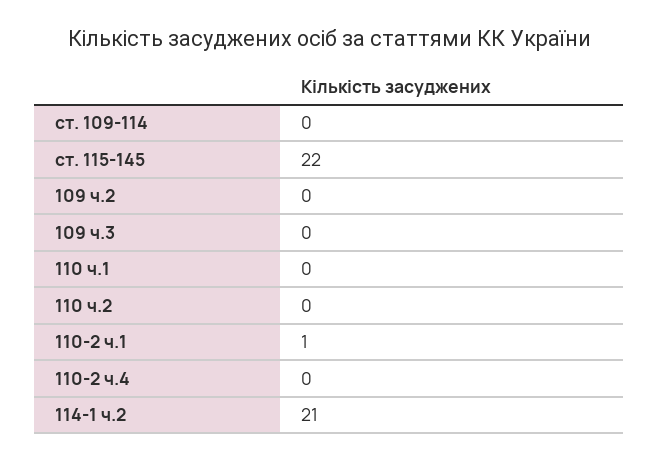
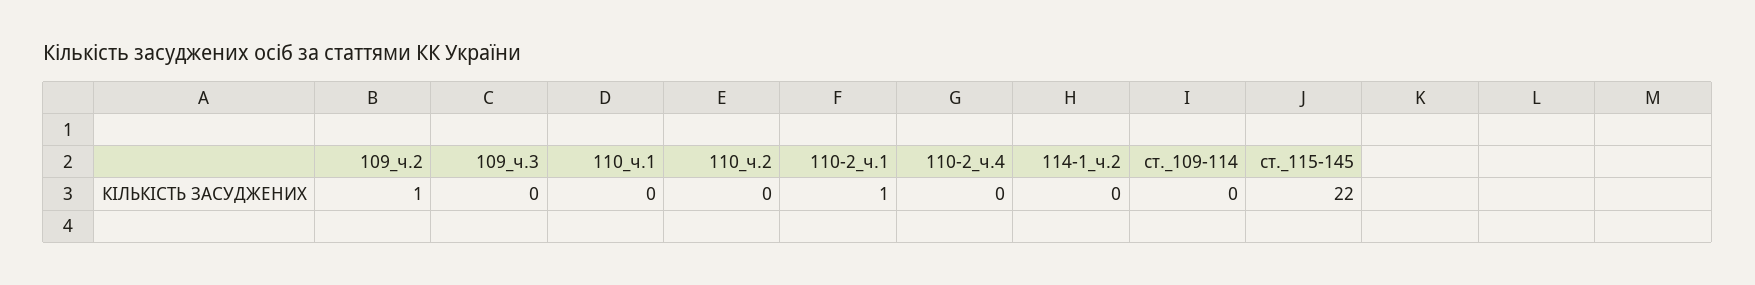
  {
    "ст. 109-114": 0,
    "ст. 115-145": 22,
-   "109 ч.2": 0,
+   "109 ч.2": 1,
    "109 ч.3": 0,
    "110 ч.1": 0,
    "110 ч.2": 0,
    "110-2 ч.1": 1,
    "110-2 ч.4": 0,
-   "114-1 ч.2": 21
+   "114-1 ч.2": 0
  }

